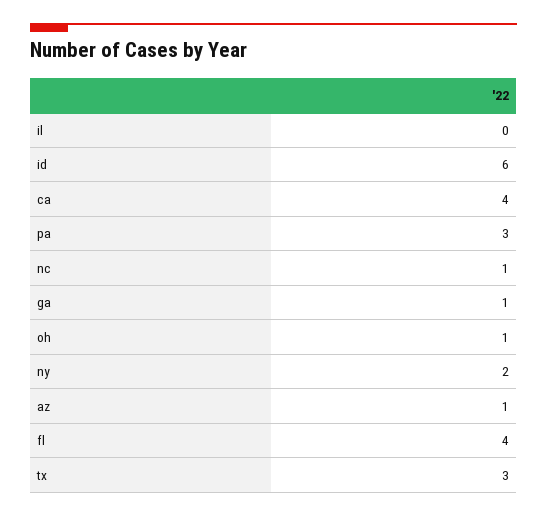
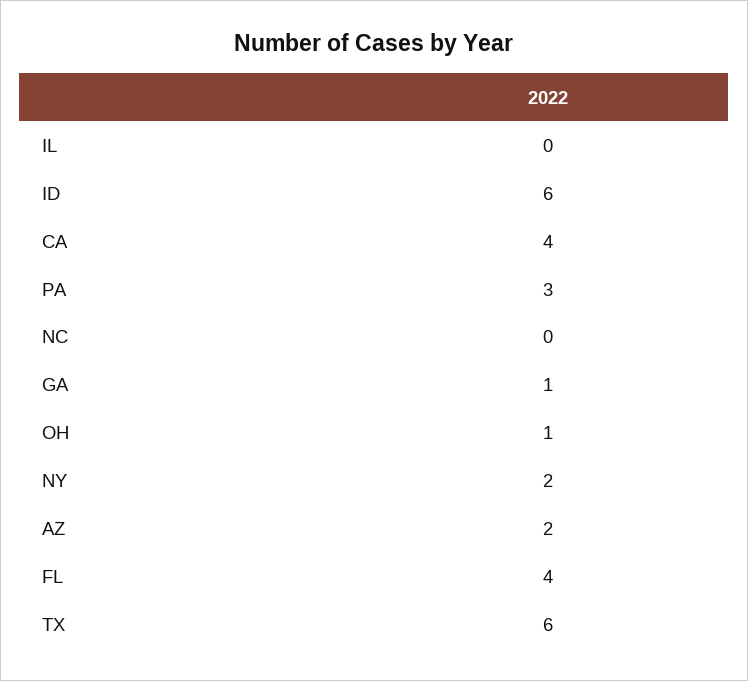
  {
    "il": 0,
    "id": 6,
    "ca": 4,
    "pa": 3,
-   "nc": 1,
+   "nc": 0,
    "ga": 1,
    "oh": 1,
    "ny": 2,
-   "az": 1,
+   "az": 2,
    "fl": 4,
-   "tx": 3
+   "tx": 6
  }

